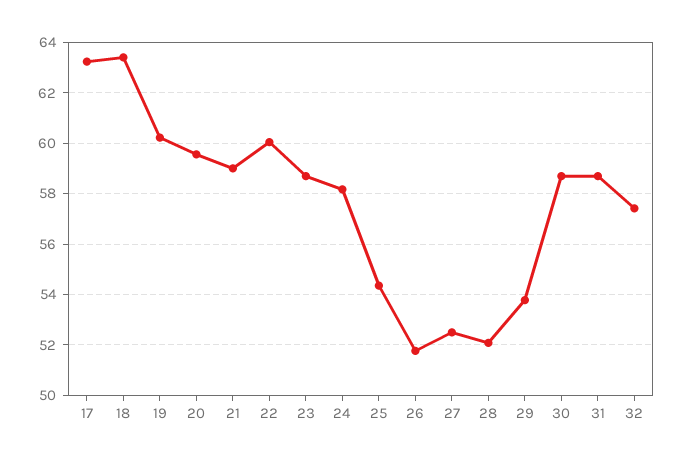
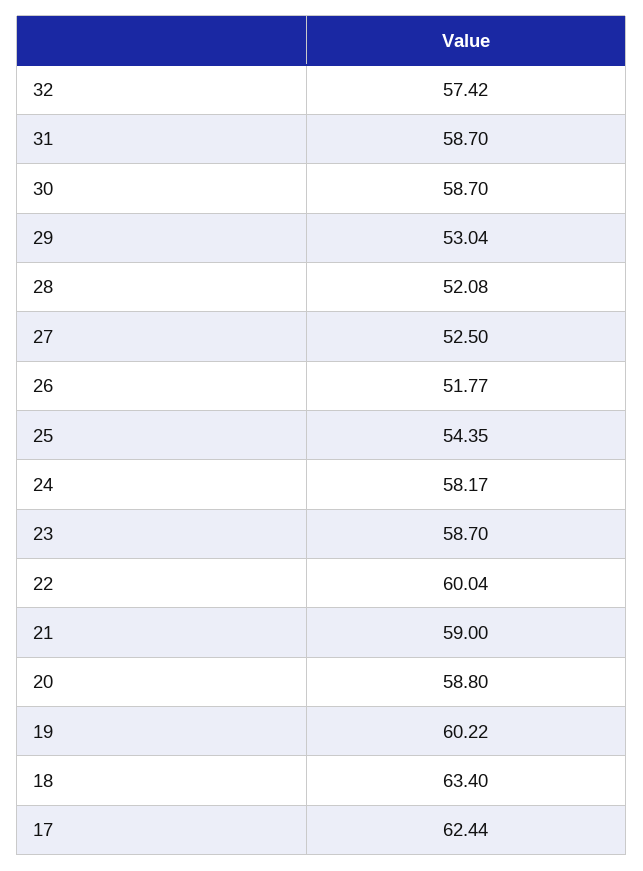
  {
-   "17": 63.25,
+   "17": 62.44,
    "18": 63.4,
    "19": 60.22,
-   "20": 59.5,
+   "20": 58.8,
    "21": 59,
    "22": 60.04,
    "23": 58.7,
    "24": 58.17,
    "25": 54.35,
    "26": 51.77,
    "27": 52.5,
    "28": 52.08,
-   "29": 53.75,
+   "29": 53.04,
    "30": 58.7,
    "31": 58.7,
    "32": 57.42
  }

